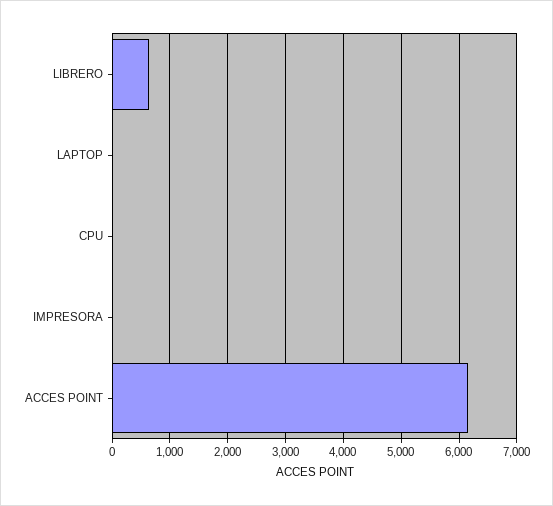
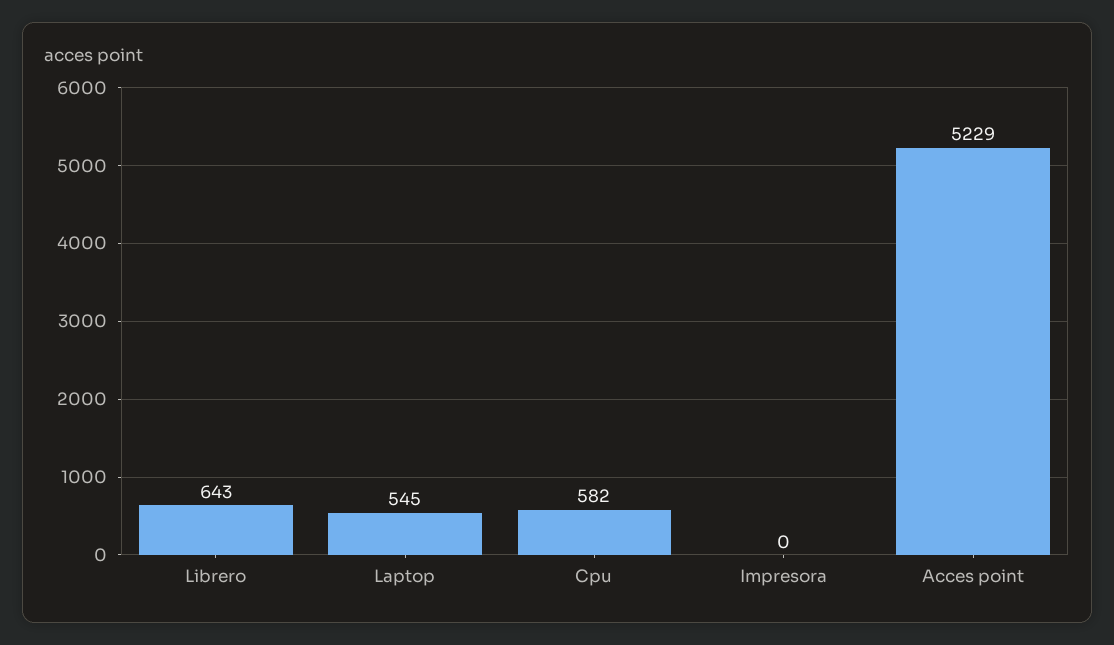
  {
    "LIBRERO": 643,
-   "LAPTOP": 0,
+   "LAPTOP": 545,
-   "CPU": 0,
+   "CPU": 582,
    "IMPRESORA": 0,
-   "ACCES POINT": 6200
+   "ACCES POINT": 5229
  }

